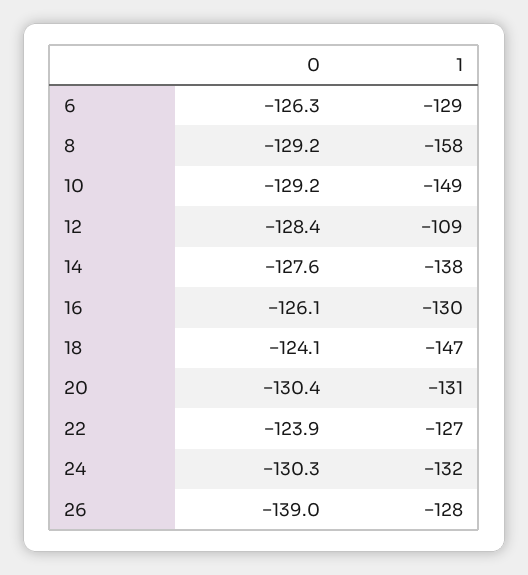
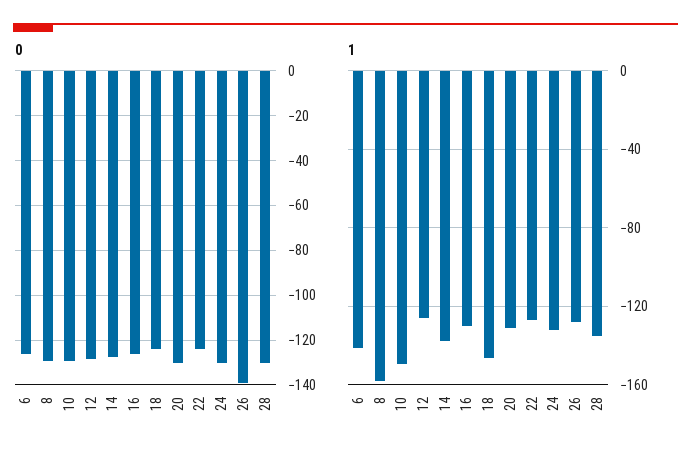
  {
    "0": {
      "6": -126.3,
      "8": -129.2,
      "10": -129.2,
      "12": -128.4,
      "14": -127.6,
      "16": -126.1,
      "18": -124.1,
      "20": -130.4,
      "22": -123.9,
      "24": -130.3,
-     "26": -139
+     "26": -139,
+     "28": -130
    },
    "1": {
-     "6": -129,
+     "6": -140,
      "8": -158,
      "10": -149,
-     "12": -109,
+     "12": -125,
      "14": -138,
      "16": -130,
      "18": -147,
      "20": -131,
      "22": -127,
      "24": -132,
-     "26": -128
+     "26": -128,
+     "28": -135
    }
  }

